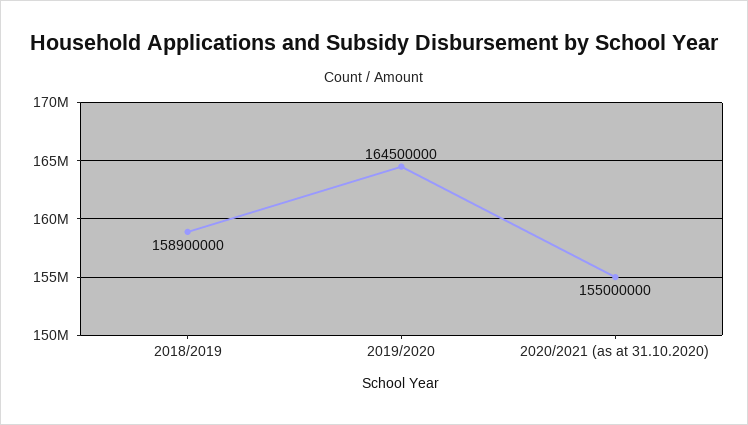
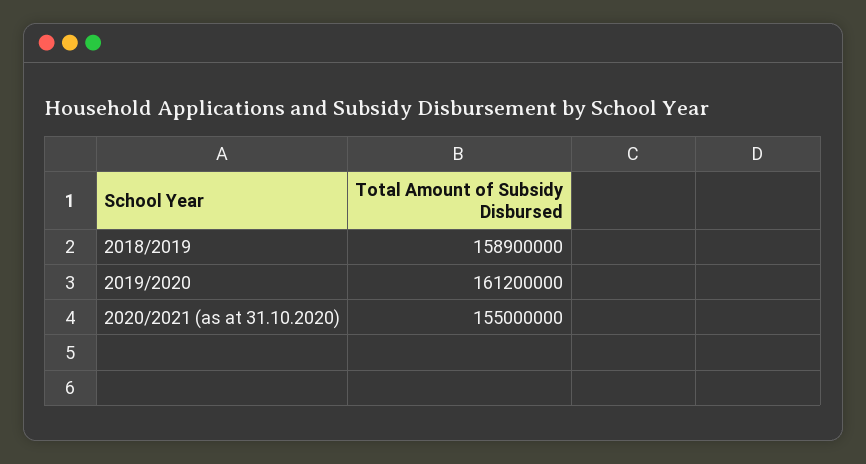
  {
    "2018/2019": 158900000,
-   "2019/2020": 164500000,
+   "2019/2020": 161200000,
    "2020/2021 (as at 31.10.2020)": 155000000
  }

